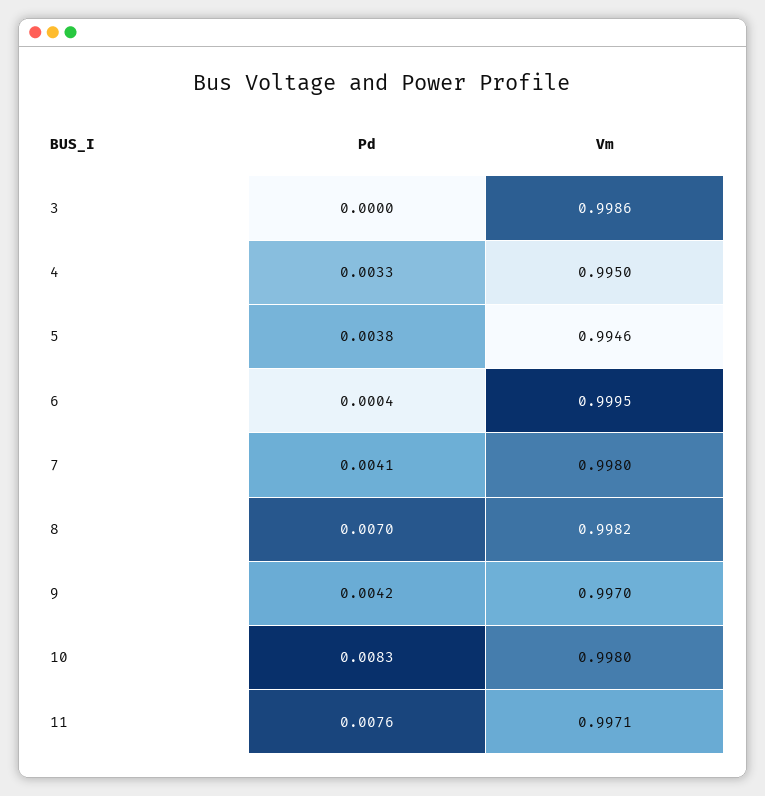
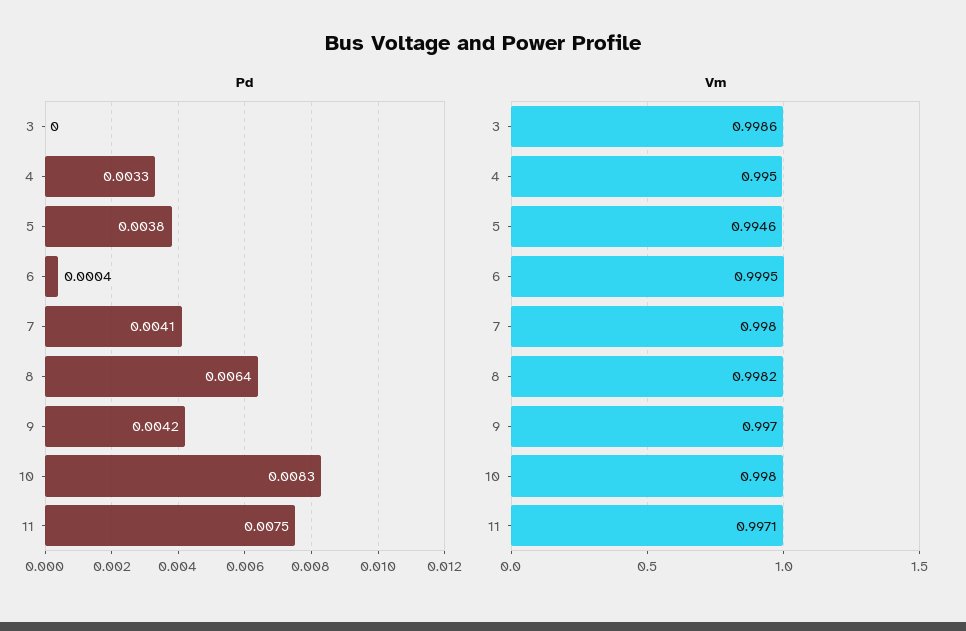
  {
    "Pd": {
      "3": 0,
      "4": 0.0033,
      "5": 0.0038,
      "6": 0.0004,
      "7": 0.0041,
-     "8": 0.007,
+     "8": 0.0064,
      "9": 0.0042,
      "10": 0.0083,
-     "11": 0.0076
+     "11": 0.0075
    },
    "Vm": {
      "3": 0.9986,
      "4": 0.995,
      "5": 0.9946,
      "6": 0.9995,
      "7": 0.998,
      "8": 0.9982,
      "9": 0.997,
      "10": 0.998,
      "11": 0.9971
    }
  }

